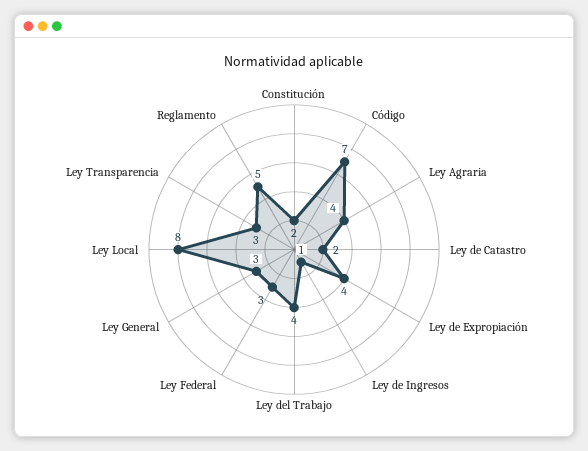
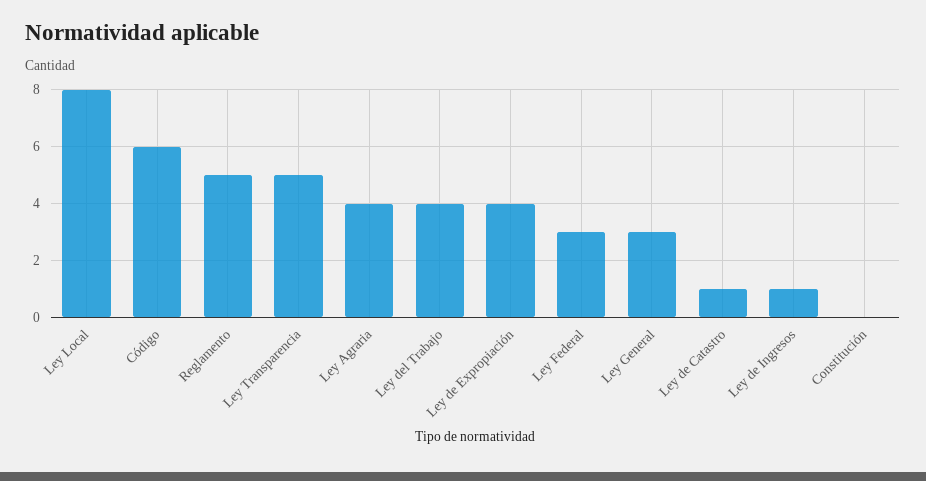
  {
-   "Constitución": 2,
+   "Constitución": 0,
-   "Código": 7,
+   "Código": 6,
    "Ley Agraria": 4,
-   "Ley de Catastro": 2,
+   "Ley de Catastro": 1,
    "Ley de Expropiación": 4,
    "Ley de Ingresos": 1,
    "Ley del Trabajo": 4,
    "Ley Federal": 3,
    "Ley General": 3,
    "Ley Local": 8,
-   "Ley Transparencia": 3,
+   "Ley Transparencia": 5,
    "Reglamento": 5
  }

